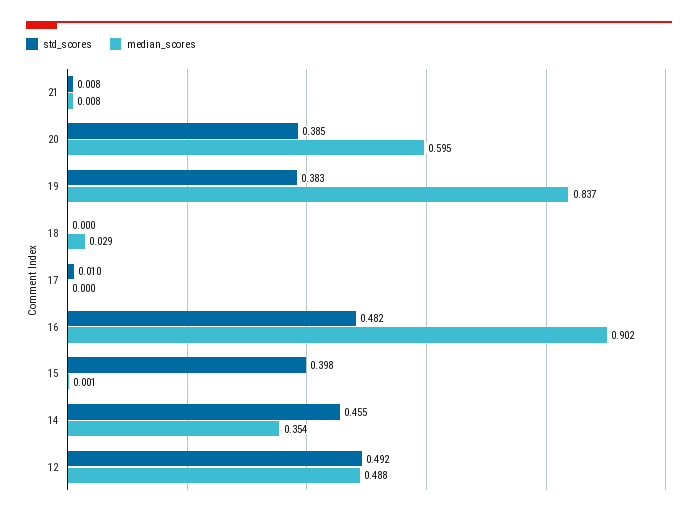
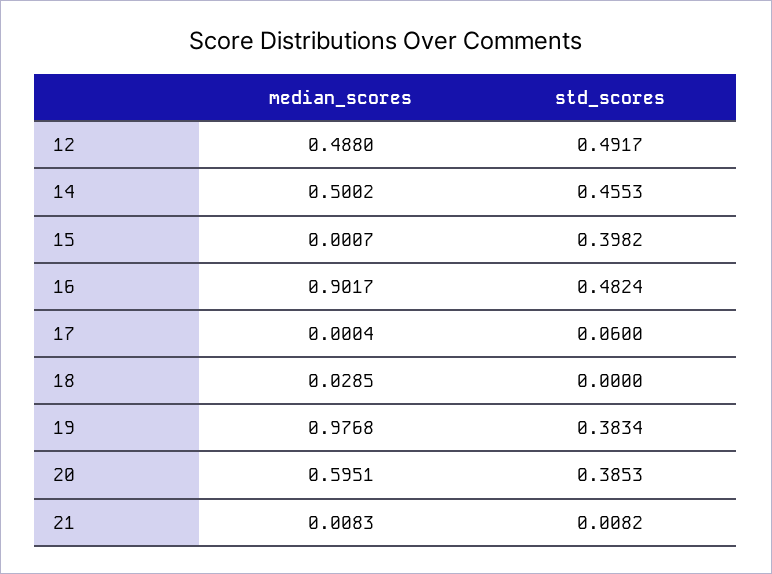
  {
    "std_scores": {
      "21": 0.0082,
      "20": 0.3853,
      "19": 0.3834,
      "18": 0,
-     "17": 0.01,
+     "17": 0.06,
      "16": 0.4824,
      "15": 0.3982,
      "14": 0.4553,
      "12": 0.4917
    },
    "median_scores": {
      "21": 0.0083,
      "20": 0.5951,
-     "19": 0.837,
+     "19": 0.9768,
      "18": 0.0285,
      "17": 0.0004,
      "16": 0.9017,
      "15": 0.0007,
-     "14": 0.354,
+     "14": 0.5002,
      "12": 0.488
    }
  }

